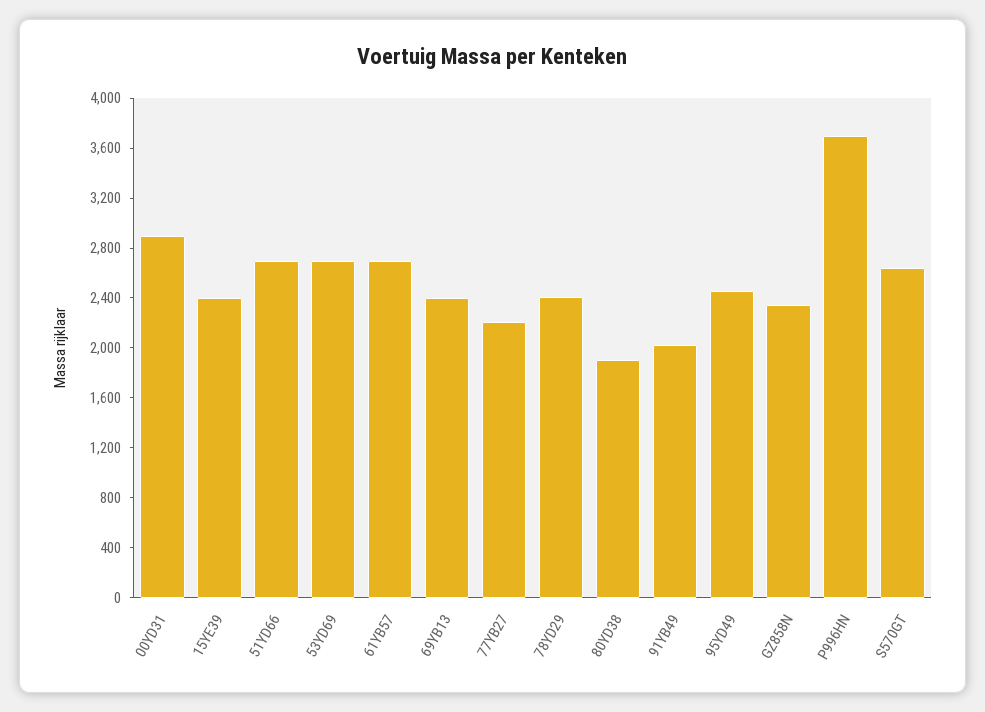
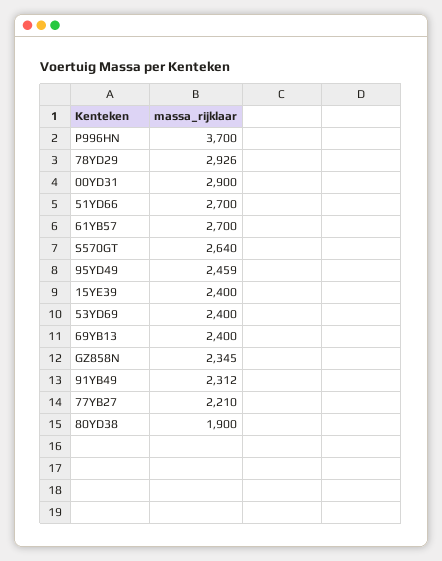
  {
    "00YD31": 2900,
    "15YE39": 2400,
    "51YD66": 2700,
-   "53YD69": 2700,
+   "53YD69": 2400,
    "61YB57": 2700,
    "69YB13": 2400,
    "77YB27": 2210,
-   "78YD29": 2400,
+   "78YD29": 2926,
    "80YD38": 1900,
-   "91YB49": 2000,
+   "91YB49": 2312,
    "95YD49": 2459,
    "GZ858N": 2345,
    "P996HN": 3700,
    "S570GT": 2640
  }

